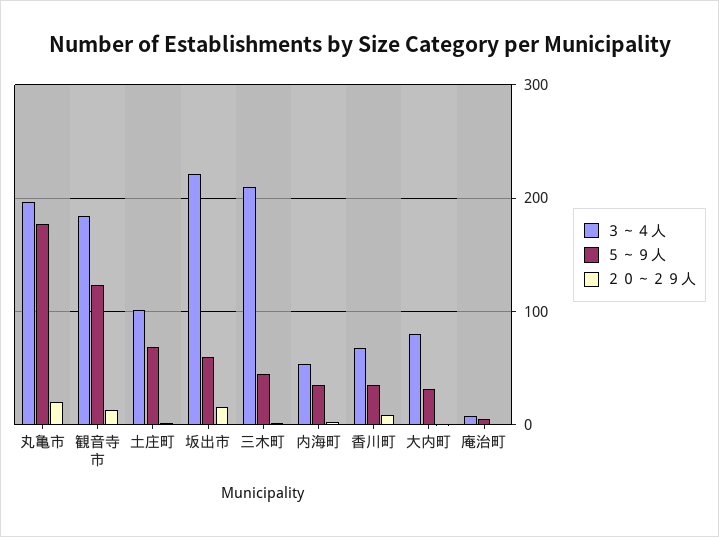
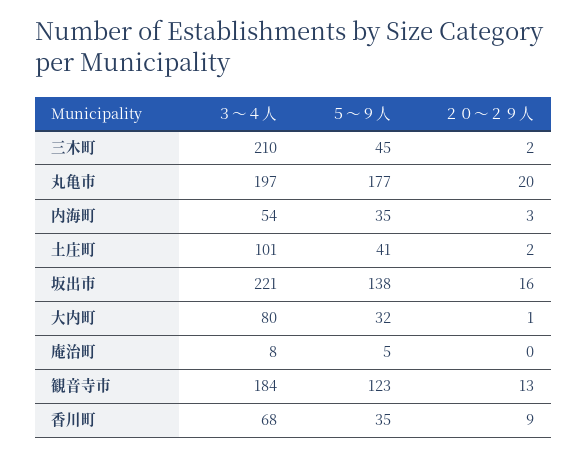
  {
    "３～４人": {
      "丸亀市": 197,
      "観音寺市": 184,
      "土庄町": 101,
      "坂出市": 221,
      "三木町": 210,
      "内海町": 54,
      "香川町": 68,
      "大内町": 80,
      "庵治町": 8
    },
    "５～９人": {
      "丸亀市": 177,
      "観音寺市": 123,
-     "土庄町": 70,
+     "土庄町": 41,
-     "坂出市": 60,
+     "坂出市": 138,
      "三木町": 45,
      "内海町": 35,
      "香川町": 35,
      "大内町": 32,
      "庵治町": 5
    },
    "２０～２９人": {
      "丸亀市": 20,
      "観音寺市": 13,
      "土庄町": 2,
      "坂出市": 16,
      "三木町": 2,
      "内海町": 3,
      "香川町": 9,
      "大内町": 1,
      "庵治町": 0
    }
  }

